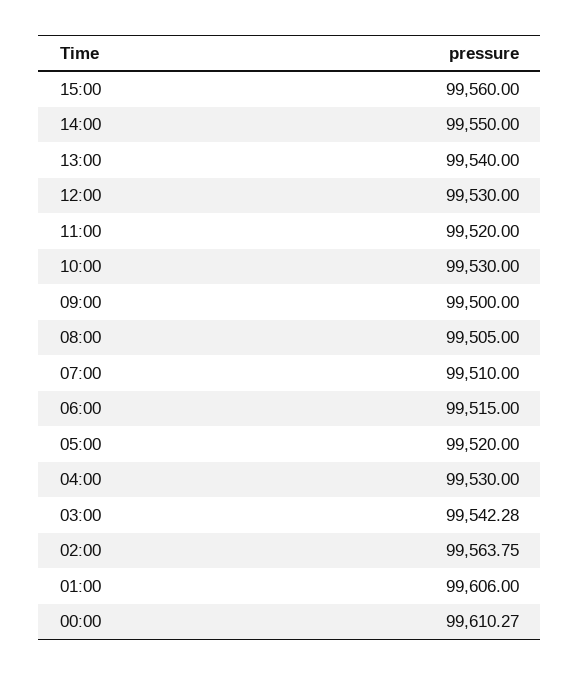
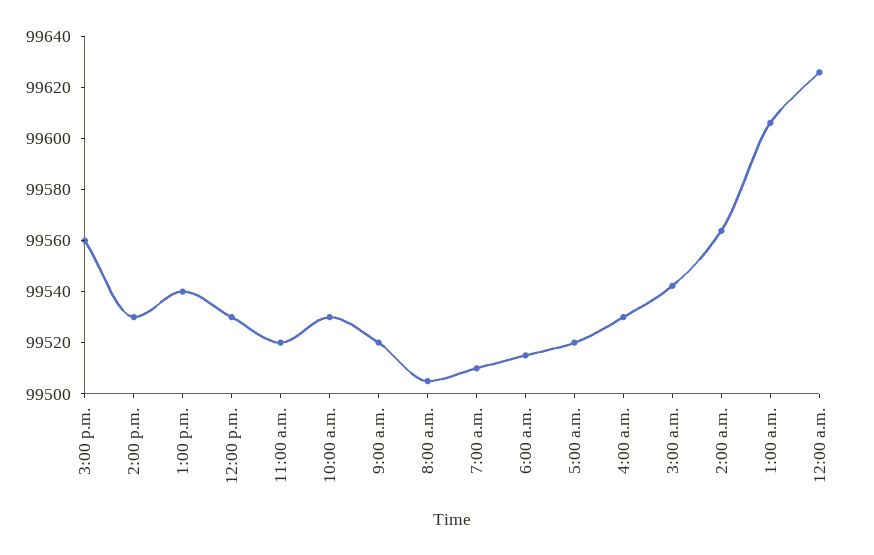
  {
    "15:00": 99560,
-   "14:00": 99550,
+   "14:00": 99530,
    "13:00": 99540,
    "12:00": 99530,
    "11:00": 99520,
    "10:00": 99530,
-   "09:00": 99500,
+   "09:00": 99520,
    "08:00": 99505,
    "07:00": 99510,
    "06:00": 99515,
    "05:00": 99520,
    "04:00": 99530,
    "03:00": 99542.28,
    "02:00": 99563.75,
    "01:00": 99606,
-   "00:00": 99610.27
+   "00:00": 99625
  }

